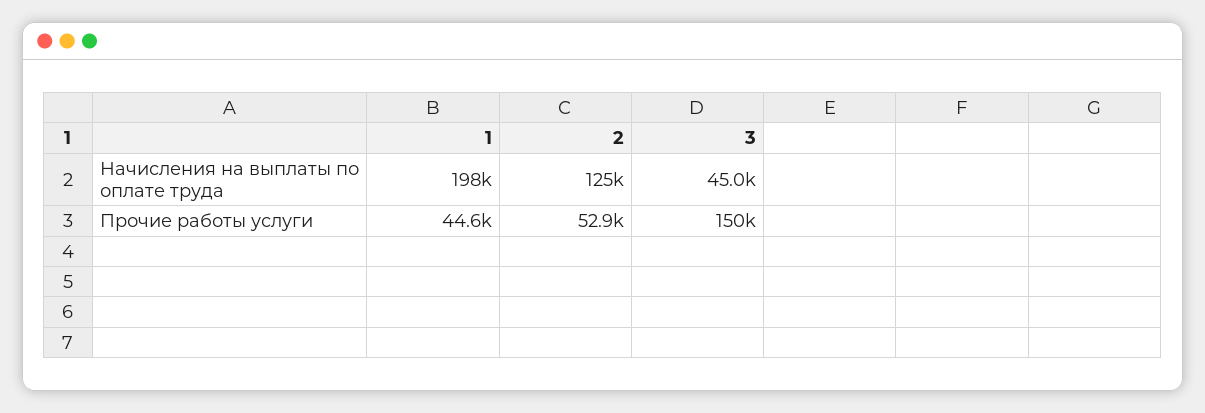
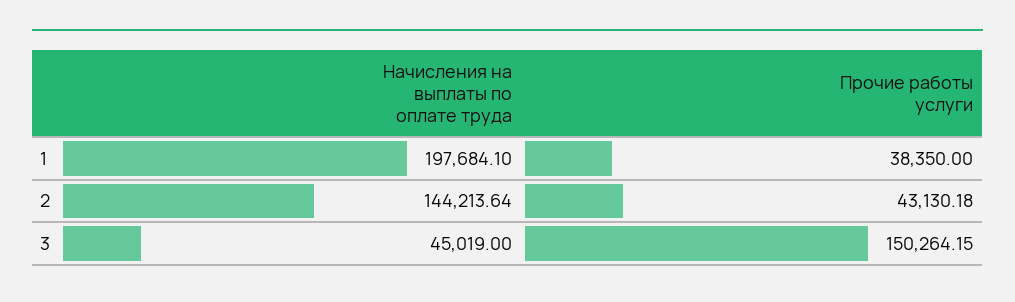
  {
    "1": {
      "Начисления на выплаты по оплате труда": 197684.1,
-     "Прочие работы услуги": 44600
+     "Прочие работы услуги": 38350
    },
    "2": {
-     "Начисления на выплаты по оплате труда": 125000,
+     "Начисления на выплаты по оплате труда": 144213.64,
-     "Прочие работы услуги": 52900
+     "Прочие работы услуги": 43130.18
    },
    "3": {
      "Начисления на выплаты по оплате труда": 45019,
      "Прочие работы услуги": 150264.15
    }
  }

